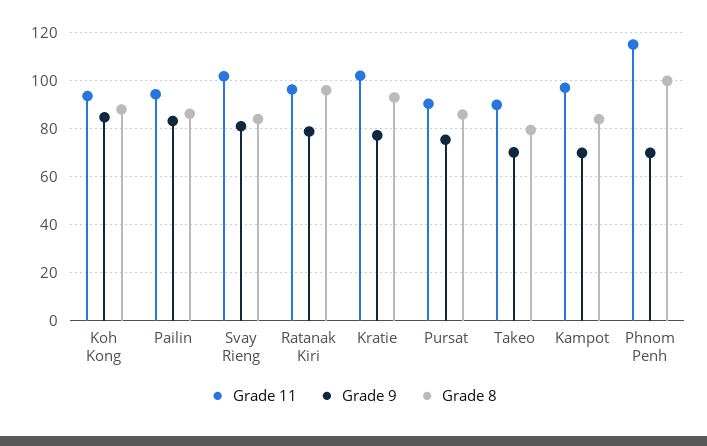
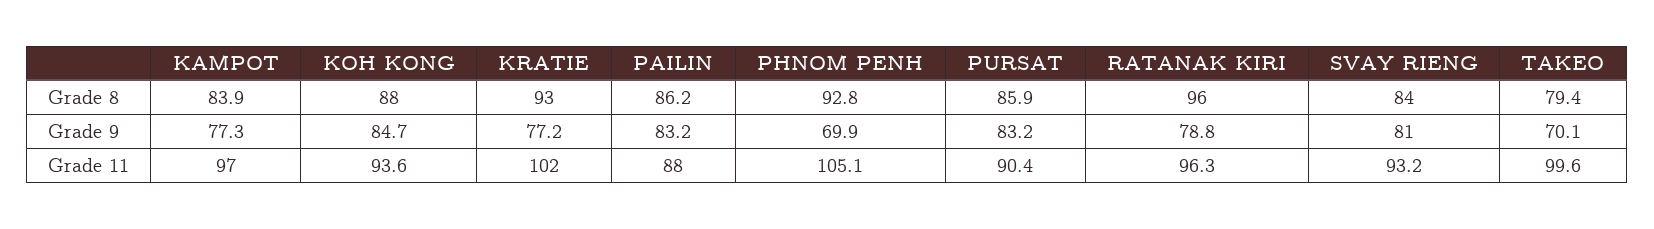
  {
    "Grade 11": {
      "Koh Kong": 93.6,
-     "Pailin": 95,
+     "Pailin": 88,
-     "Svay Rieng": 102.5,
+     "Svay Rieng": 93.2,
      "Ratanak Kiri": 96.3,
      "Kratie": 102,
      "Pursat": 90.4,
-     "Takeo": 90,
+     "Takeo": 99.6,
      "Kampot": 97,
-     "Phnom Penh": 115
+     "Phnom Penh": 105.1
    },
    "Grade 9": {
      "Koh Kong": 84.7,
      "Pailin": 83.2,
      "Svay Rieng": 81,
      "Ratanak Kiri": 78.8,
      "Kratie": 77.2,
-     "Pursat": 75,
+     "Pursat": 83.2,
      "Takeo": 70.1,
-     "Kampot": 70,
+     "Kampot": 77.3,
      "Phnom Penh": 69.9
    },
    "Grade 8": {
      "Koh Kong": 88,
      "Pailin": 86.2,
      "Svay Rieng": 84,
      "Ratanak Kiri": 96,
      "Kratie": 93,
      "Pursat": 85.9,
      "Takeo": 79.4,
      "Kampot": 83.9,
-     "Phnom Penh": 100
+     "Phnom Penh": 92.8
    }
  }

